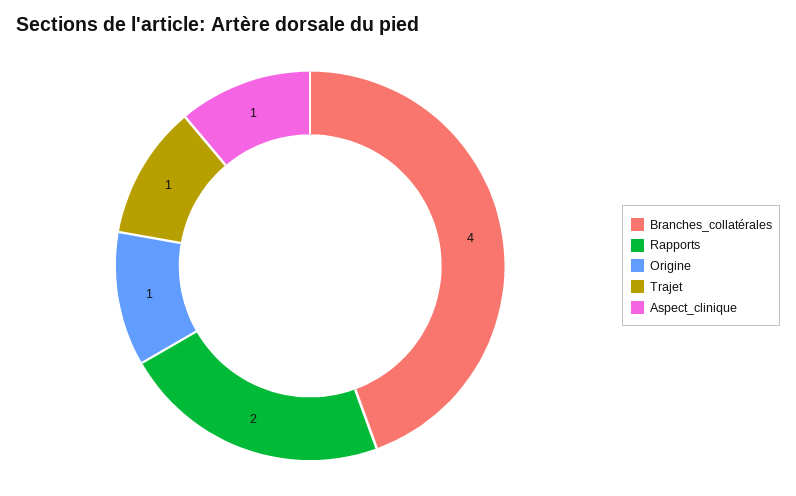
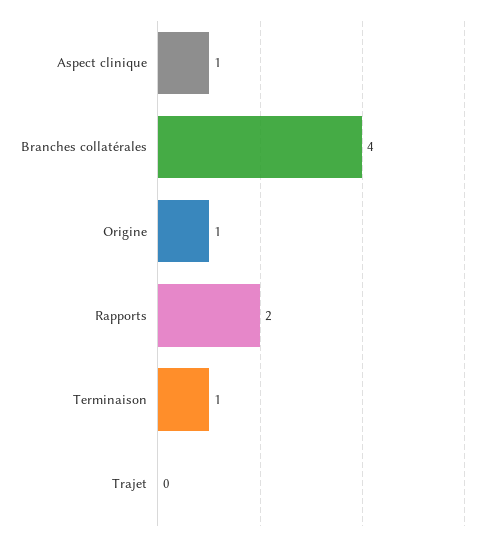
  {
    "Branches_collatérales": 4,
    "Rapports": 2,
    "Origine": 1,
-   "Trajet": 1,
+   "Trajet": 0,
-   "Aspect_clinique": 1
+   "Aspect_clinique": 1,
+   "Terminaison": 1
  }

